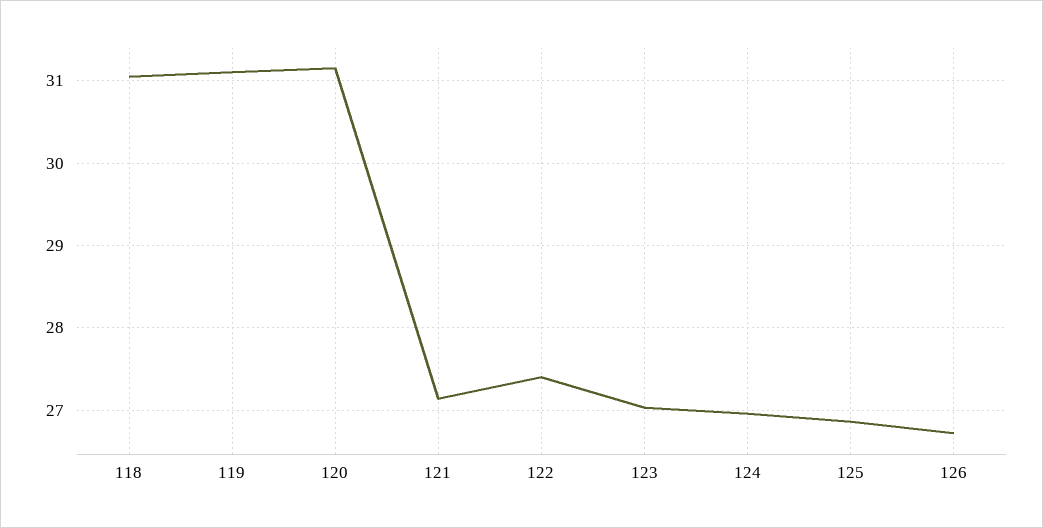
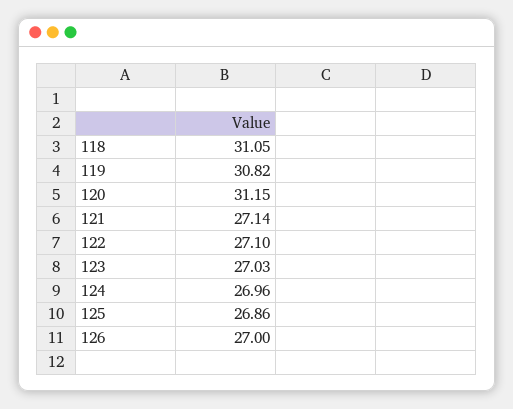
  {
    "118": 31.05,
-   "119": 31.1,
+   "119": 30.82,
    "120": 31.15,
    "121": 27.14,
-   "122": 27.4,
+   "122": 27.1,
    "123": 27.03,
    "124": 26.96,
    "125": 26.86,
-   "126": 26.7
+   "126": 27
  }

